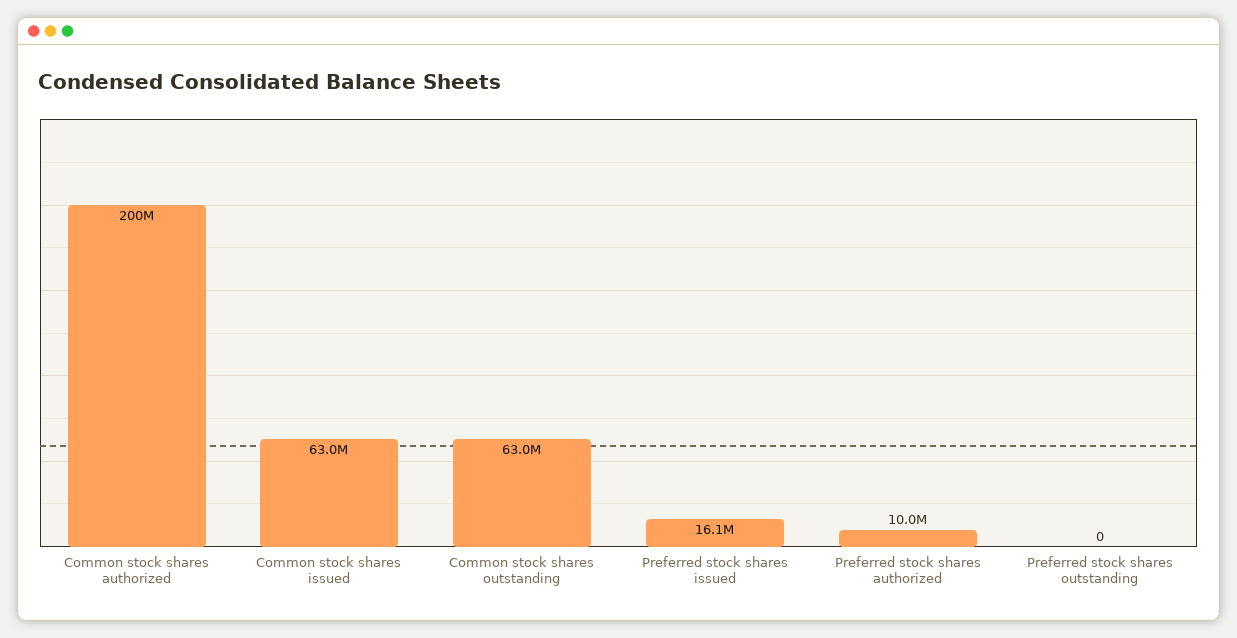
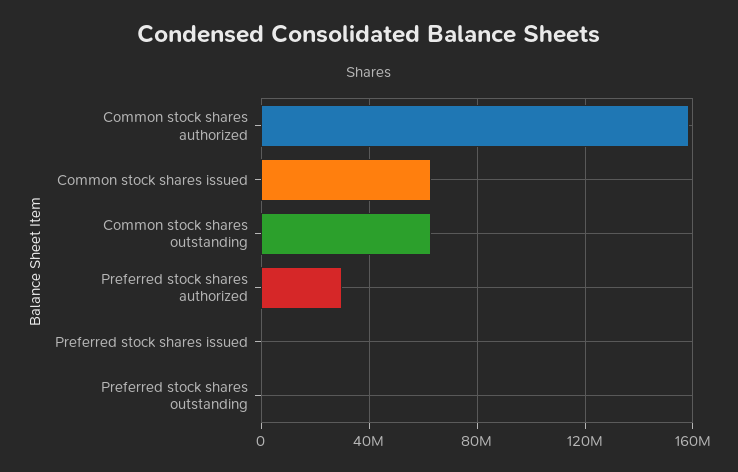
  {
-   "Common stock shares authorized": 200000000,
+   "Common stock shares authorized": 160000000,
    "Common stock shares issued": 63000000,
    "Common stock shares outstanding": 63000000,
-   "Preferred stock shares issued": 16100000,
+   "Preferred stock shares issued": 0,
-   "Preferred stock shares authorized": 10000000,
+   "Preferred stock shares authorized": 30000000,
    "Preferred stock shares outstanding": 0
  }

